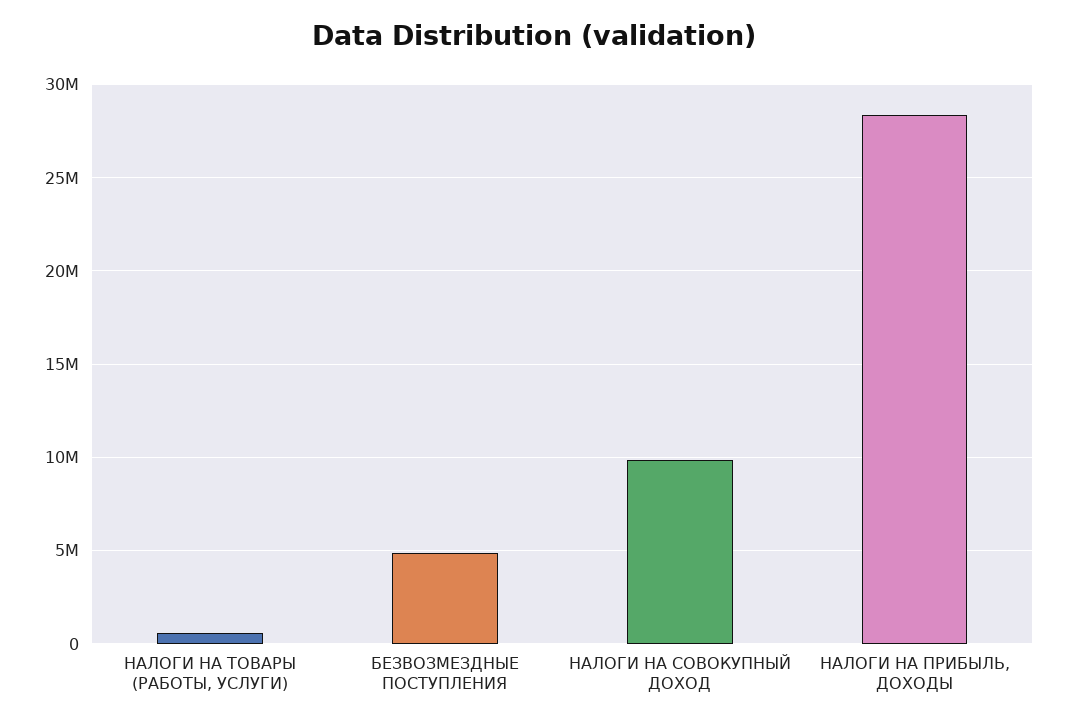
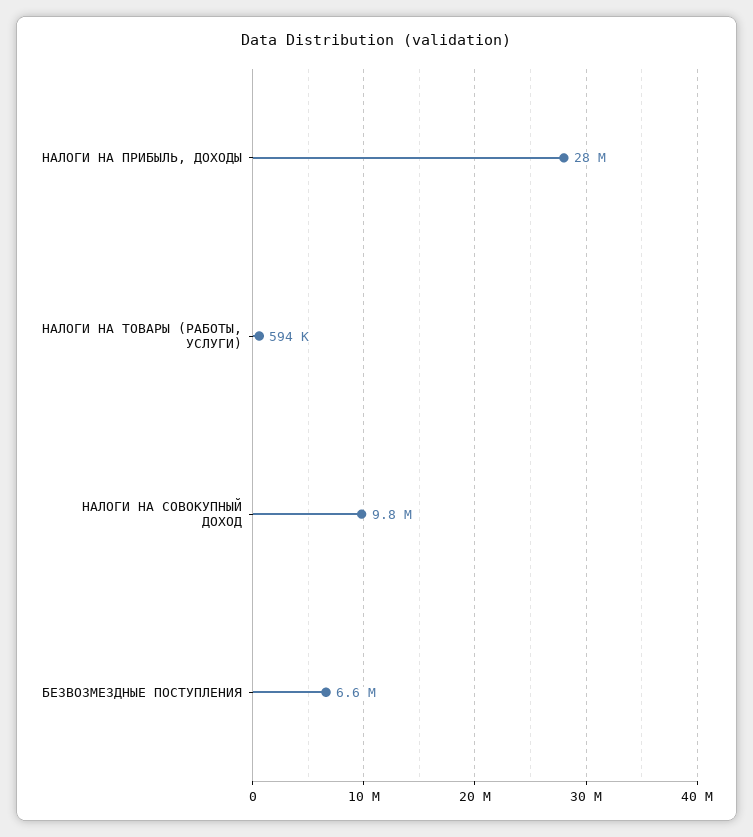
  {
    "НАЛОГИ НА ТОВАРЫ (РАБОТЫ, УСЛУГИ)": 594000,
-   "БЕЗВОЗМЕЗДНЫЕ ПОСТУПЛЕНИЯ": 5000000,
+   "БЕЗВОЗМЕЗДНЫЕ ПОСТУПЛЕНИЯ": 6600000,
    "НАЛОГИ НА СОВОКУПНЫЙ ДОХОД": 9800000,
    "НАЛОГИ НА ПРИБЫЛЬ, ДОХОДЫ": 28000000
  }

